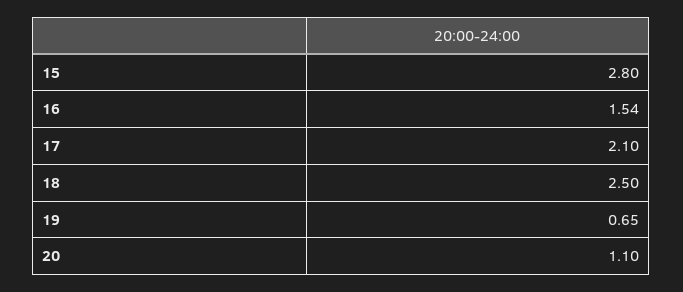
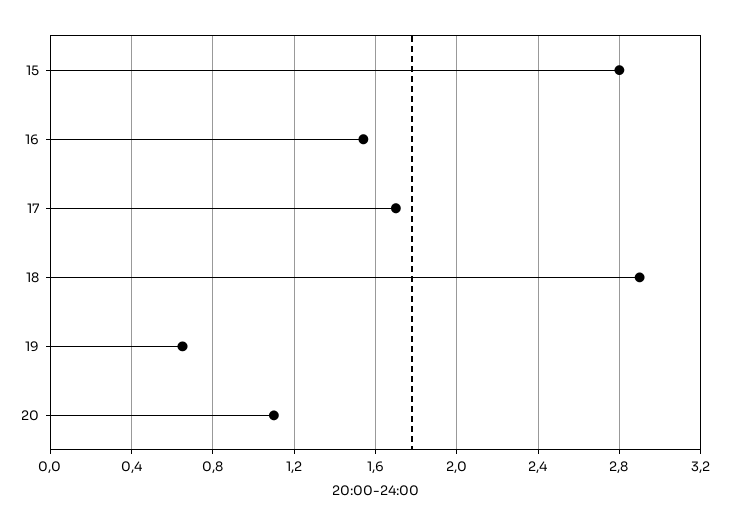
  {
    "15": 2.8,
    "16": 1.54,
-   "17": 2.1,
+   "17": 1.7,
-   "18": 2.5,
+   "18": 2.9,
    "19": 0.65,
    "20": 1.1
  }

